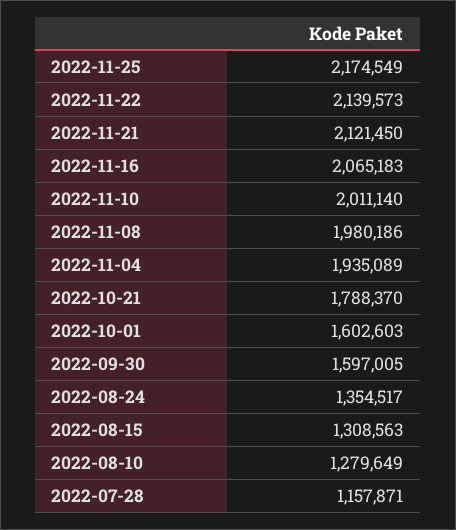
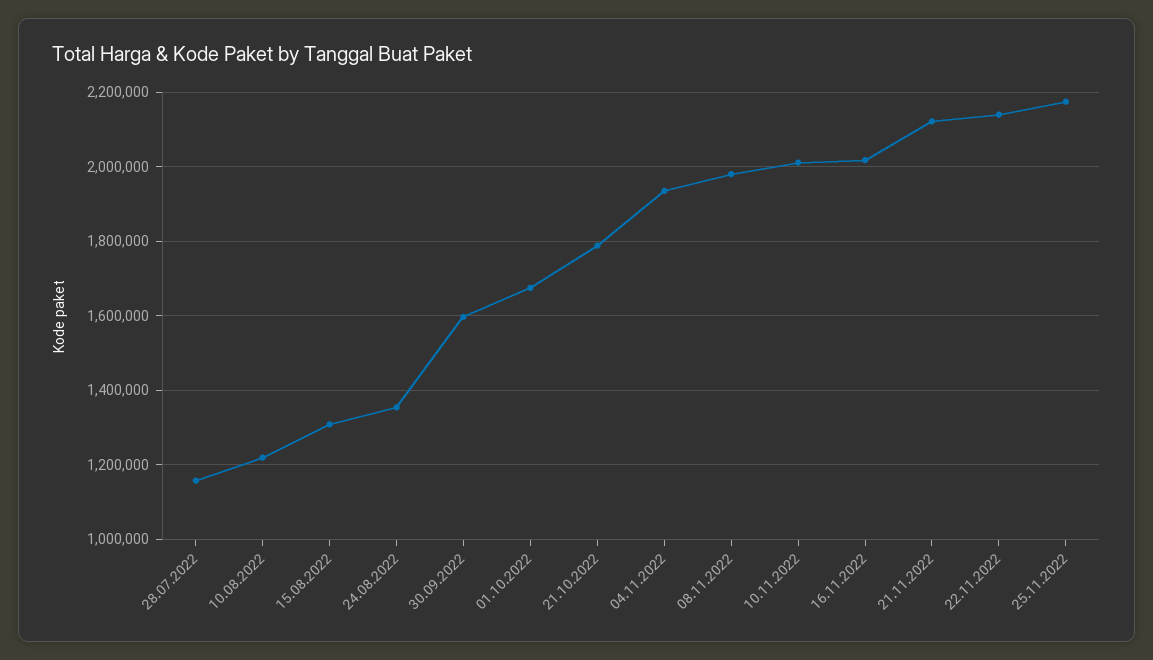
  {
    "2022-11-25": 2174549,
    "2022-11-22": 2139573,
    "2022-11-21": 2121450,
-   "2022-11-16": 2065183,
+   "2022-11-16": 2020000,
    "2022-11-10": 2011140,
    "2022-11-08": 1980186,
    "2022-11-04": 1935089,
    "2022-10-21": 1788370,
-   "2022-10-01": 1602603,
+   "2022-10-01": 1680000,
    "2022-09-30": 1597005,
    "2022-08-24": 1354517,
    "2022-08-15": 1308563,
-   "2022-08-10": 1279649,
+   "2022-08-10": 1220000,
    "2022-07-28": 1157871
  }

